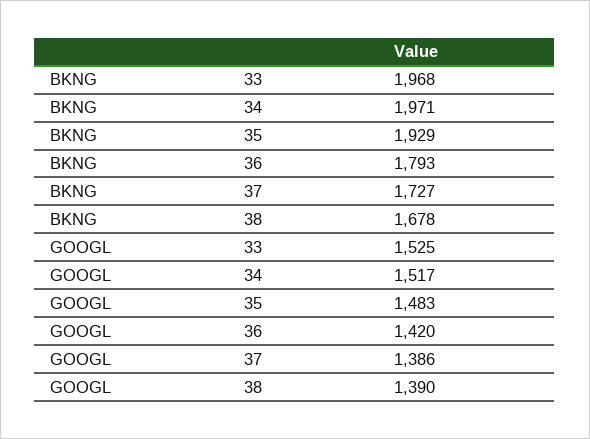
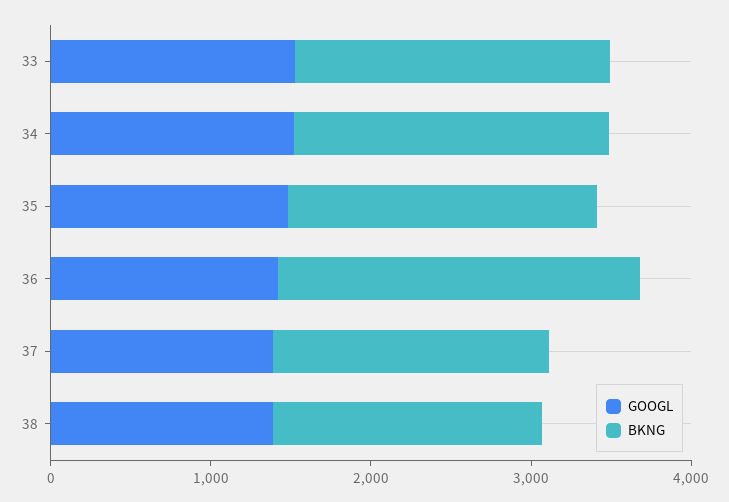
  {
    "BKNG": {
      "33": 1968,
      "34": 1971,
      "35": 1929,
-     "36": 1793,
+     "36": 2200,
      "37": 1727,
      "38": 1678
    },
    "GOOGL": {
      "33": 1525,
      "34": 1517,
      "35": 1483,
      "36": 1420,
      "37": 1386,
      "38": 1390
    }
  }

